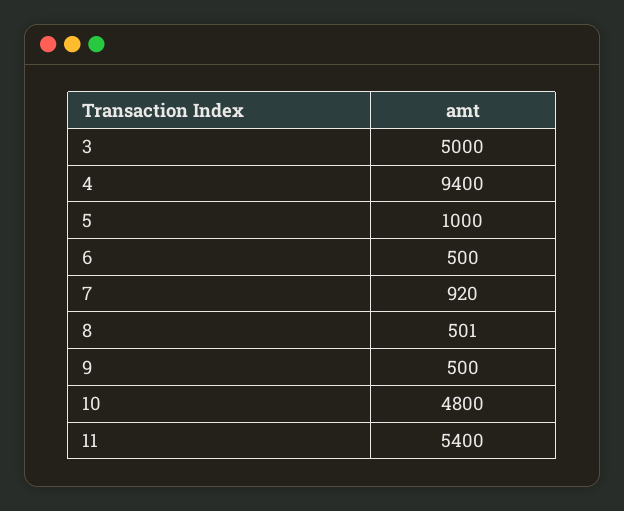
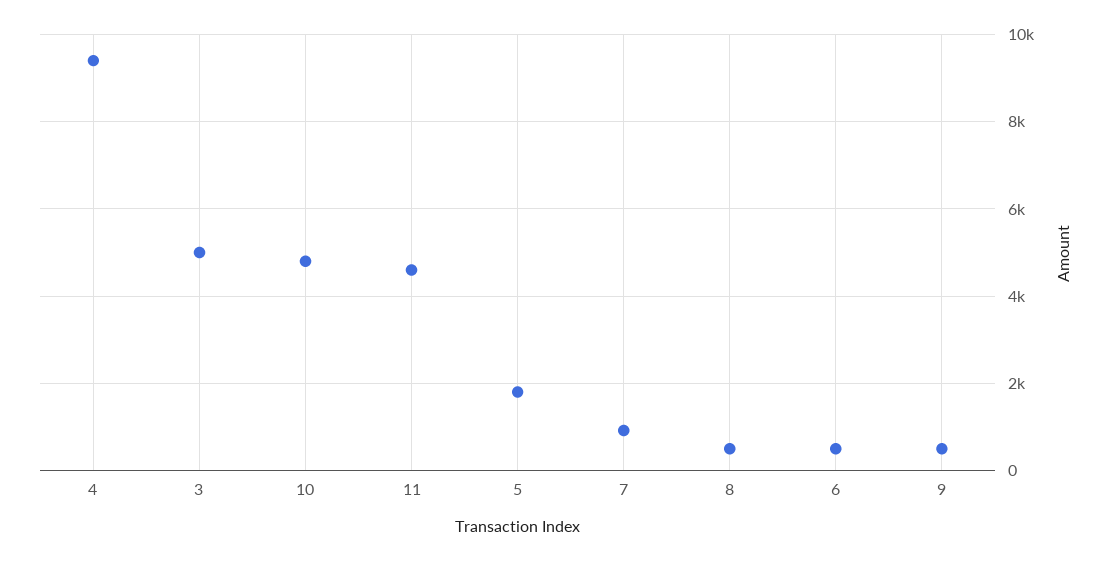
  {
    "3": 5000,
    "4": 9400,
-   "5": 1000,
+   "5": 1800,
    "6": 500,
    "7": 920,
    "8": 501,
    "9": 500,
    "10": 4800,
-   "11": 5400
+   "11": 4600
  }

